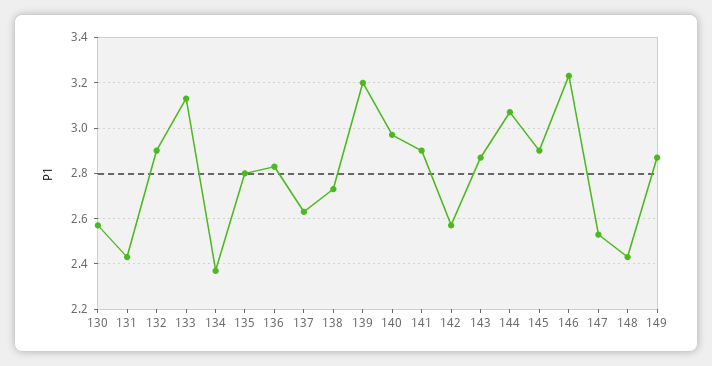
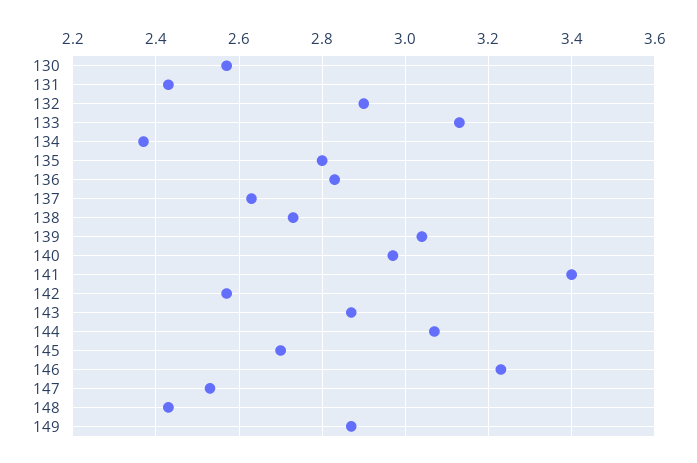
  {
    "130": 2.55,
    "131": 2.45,
    "132": 2.9,
    "133": 3.15,
    "134": 2.35,
    "135": 2.8,
    "136": 2.85,
    "137": 2.65,
    "138": 2.75,
-   "139": 3.2,
+   "139": 3.05,
    "140": 2.95,
-   "141": 2.9,
+   "141": 3.4,
    "142": 2.55,
    "143": 2.85,
    "144": 3.05,
-   "145": 2.9,
+   "145": 2.7,
    "146": 3.25,
    "147": 2.55,
    "148": 2.45,
    "149": 2.85
  }

